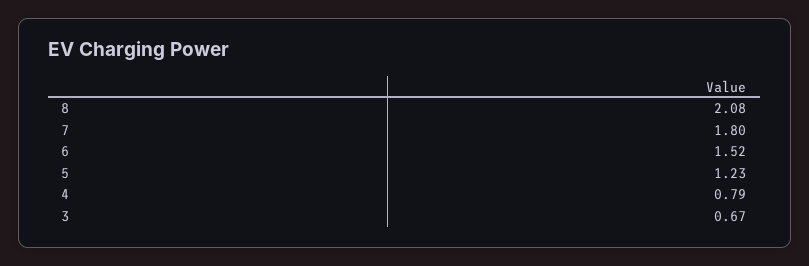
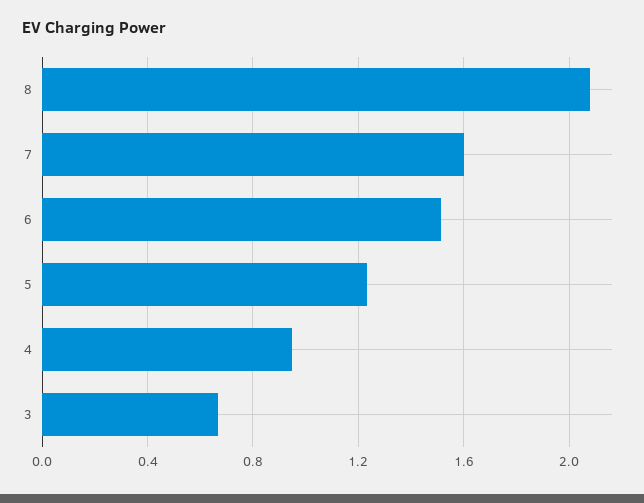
  {
    "8": 2.08,
-   "7": 1.8,
+   "7": 1.6,
    "6": 1.52,
    "5": 1.23,
-   "4": 0.79,
+   "4": 0.95,
    "3": 0.67
  }

